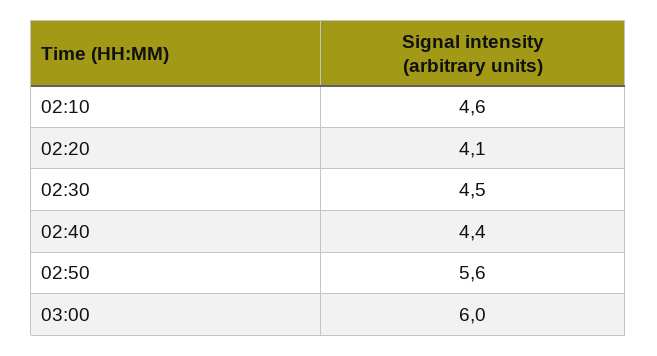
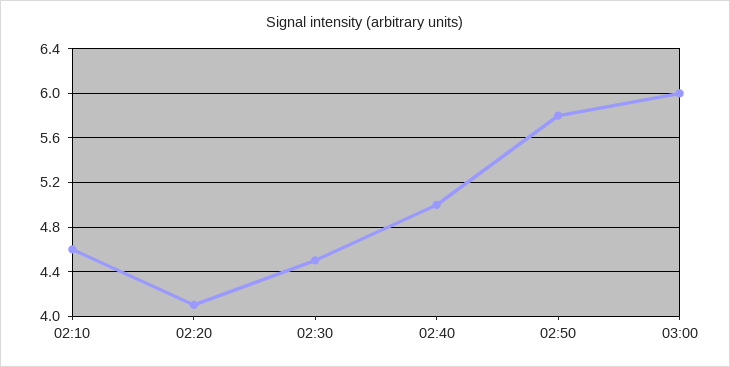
  {
    "02:10": 4.6,
    "02:20": 4.1,
    "02:30": 4.5,
-   "02:40": 4.4,
+   "02:40": 5,
-   "02:50": 5.6,
+   "02:50": 5.8,
    "03:00": 6
  }

